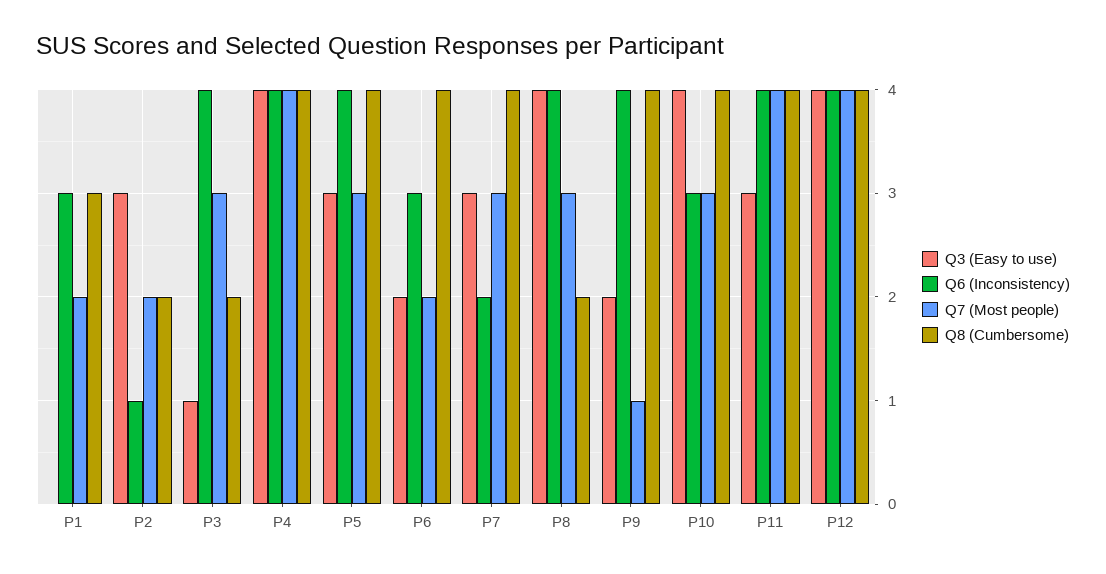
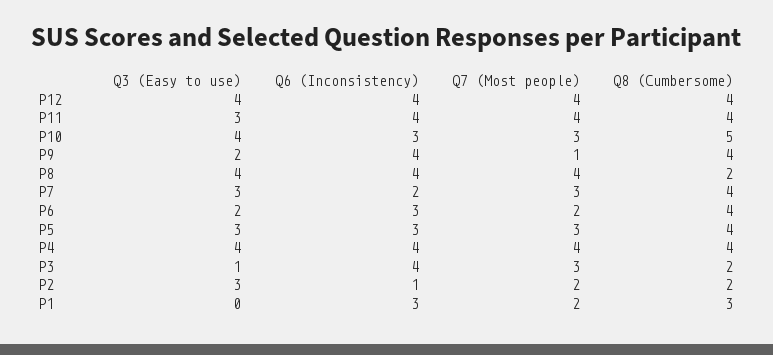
  {
    "Q3 (Easy to use)": {
      "P1": 0,
      "P2": 3,
      "P3": 1,
      "P4": 4,
      "P5": 3,
      "P6": 2,
      "P7": 3,
      "P8": 4,
      "P9": 2,
      "P10": 4,
      "P11": 3,
      "P12": 4
    },
    "Q6 (Inconsistency)": {
      "P1": 3,
      "P2": 1,
      "P3": 4,
      "P4": 4,
-     "P5": 4,
+     "P5": 3,
      "P6": 3,
      "P7": 2,
      "P8": 4,
      "P9": 4,
      "P10": 3,
      "P11": 4,
      "P12": 4
    },
    "Q7 (Most people)": {
      "P1": 2,
      "P2": 2,
      "P3": 3,
      "P4": 4,
      "P5": 3,
      "P6": 2,
      "P7": 3,
-     "P8": 3,
+     "P8": 4,
      "P9": 1,
      "P10": 3,
      "P11": 4,
      "P12": 4
    },
    "Q8 (Cumbersome)": {
      "P1": 3,
      "P2": 2,
      "P3": 2,
      "P4": 4,
      "P5": 4,
      "P6": 4,
      "P7": 4,
      "P8": 2,
      "P9": 4,
-     "P10": 4,
+     "P10": 5,
      "P11": 4,
      "P12": 4
    }
  }

